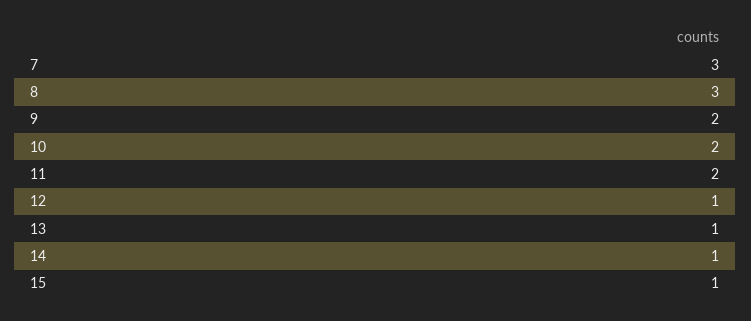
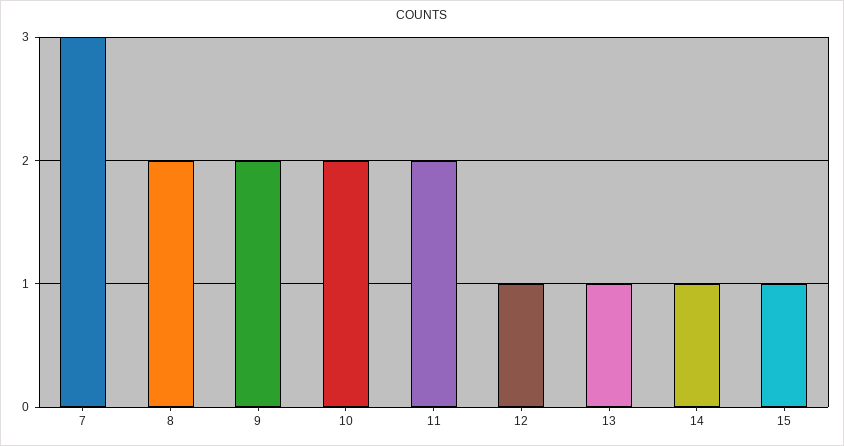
  {
    "7": 3,
-   "8": 3,
+   "8": 2,
    "9": 2,
    "10": 2,
    "11": 2,
    "12": 1,
    "13": 1,
    "14": 1,
    "15": 1
  }

